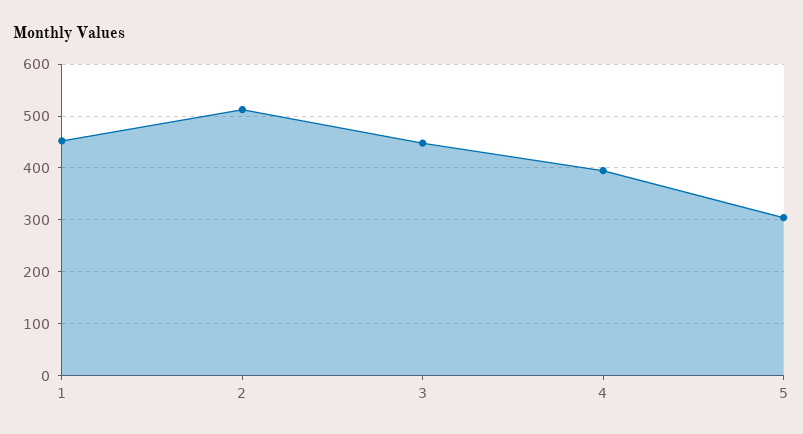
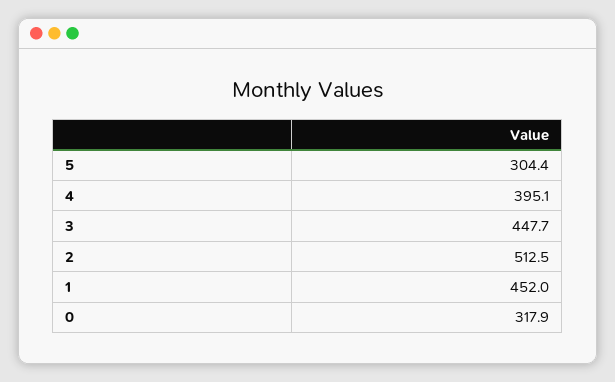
  {
    "1": 452,
    "2": 512.5,
    "3": 447.7,
    "4": 395.1,
-   "5": 304.4
+   "5": 304.4,
+   "0": 317.9
  }

